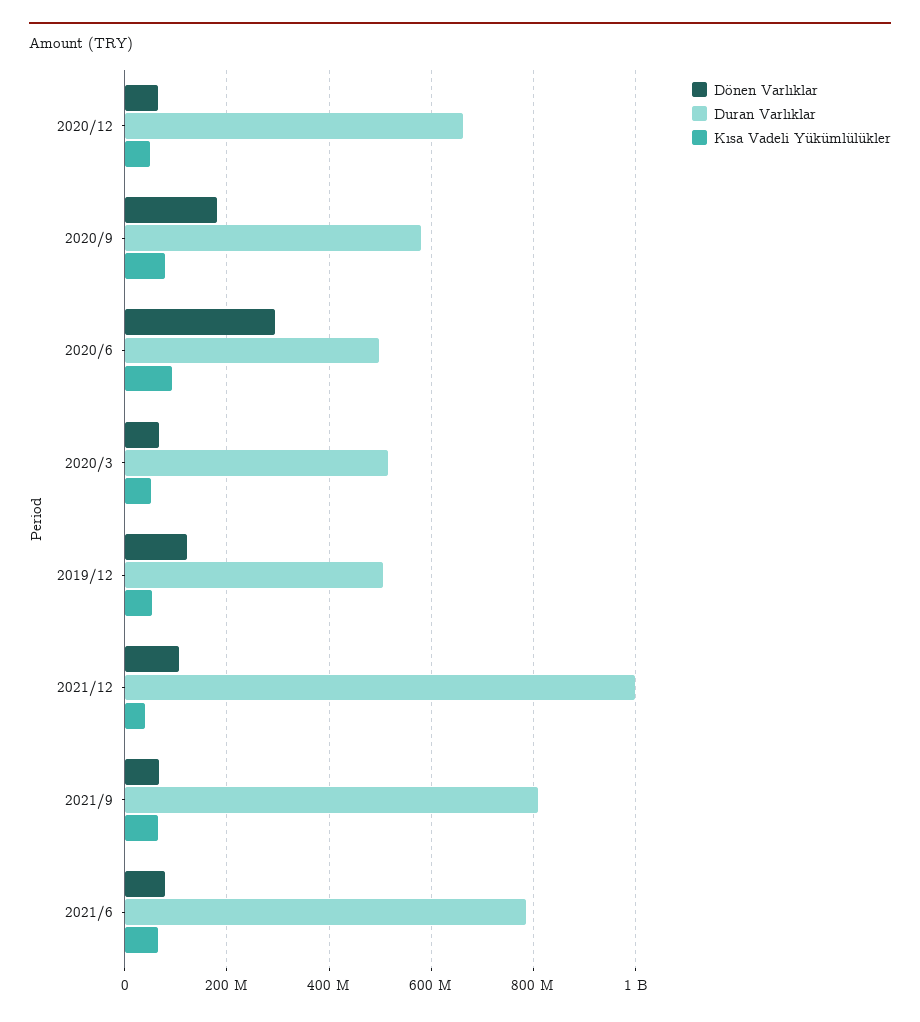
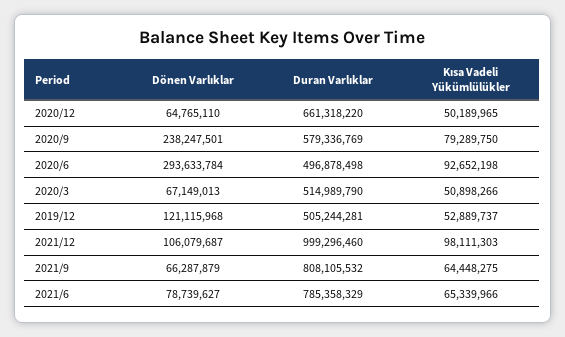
  {
    "Dönen Varlıklar": {
      "2020/12": 64765110,
-     "2020/9": 180000000,
+     "2020/9": 238247501,
      "2020/6": 293633784,
      "2020/3": 67149013,
      "2019/12": 121115968,
      "2021/12": 106079687,
      "2021/9": 66287879,
      "2021/6": 78739627
    },
    "Duran Varlıklar": {
      "2020/12": 661318220,
      "2020/9": 579336769,
      "2020/6": 496878498,
      "2020/3": 514989790,
      "2019/12": 505244281,
      "2021/12": 999296460,
      "2021/9": 808105532,
      "2021/6": 785358329
    },
    "Kısa Vadeli Yükümlülükler": {
      "2020/12": 50189965,
      "2020/9": 79289750,
      "2020/6": 92652198,
      "2020/3": 50898266,
      "2019/12": 52889737,
-     "2021/12": 40000000,
+     "2021/12": 98111303,
      "2021/9": 64448275,
      "2021/6": 65339966
    }
  }

